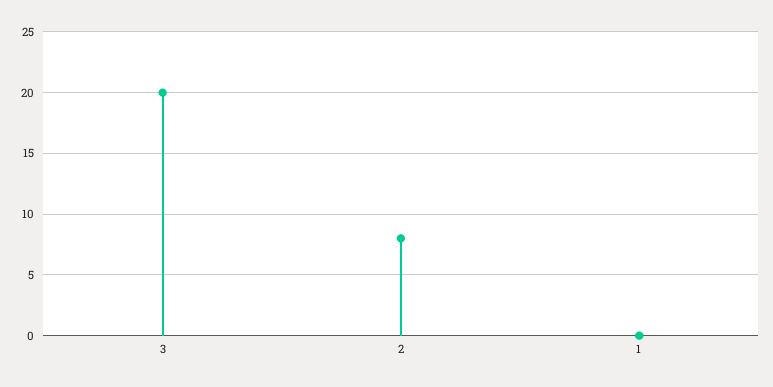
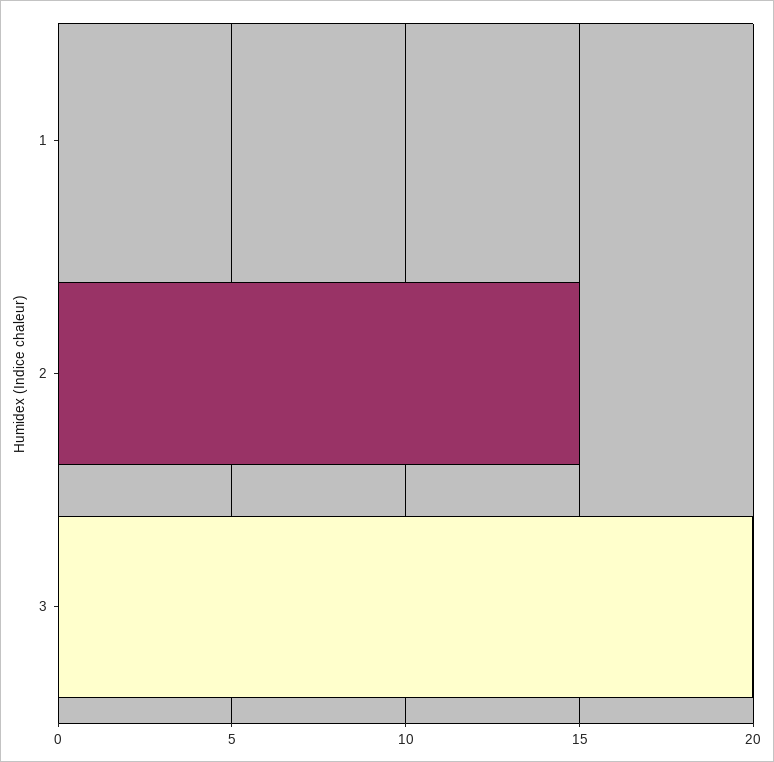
  {
    "3": 20,
-   "2": 8,
+   "2": 15,
    "1": 0
  }

